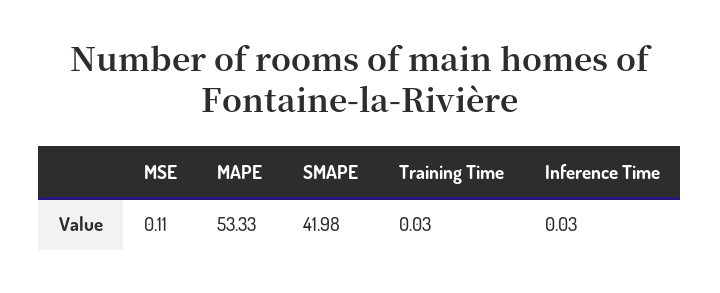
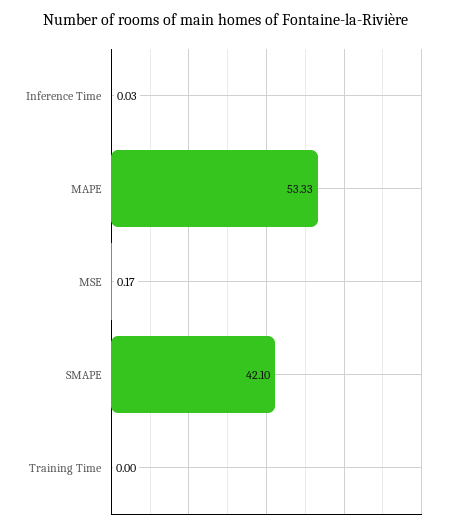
  {
-   "MSE": 0.11,
+   "MSE": 0.17,
    "MAPE": 53.33,
-   "SMAPE": 41.98,
+   "SMAPE": 42.1,
-   "Training Time": 0.03,
+   "Training Time": 0,
    "Inference Time": 0.03
  }

